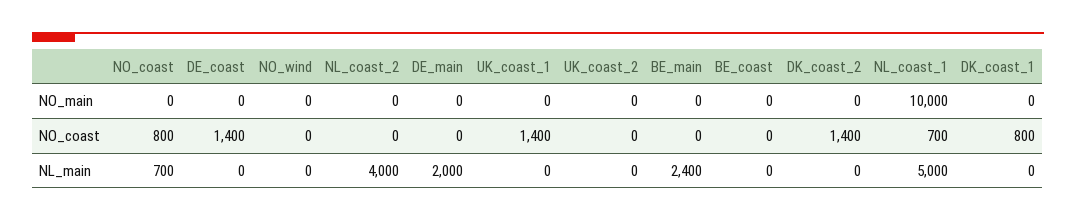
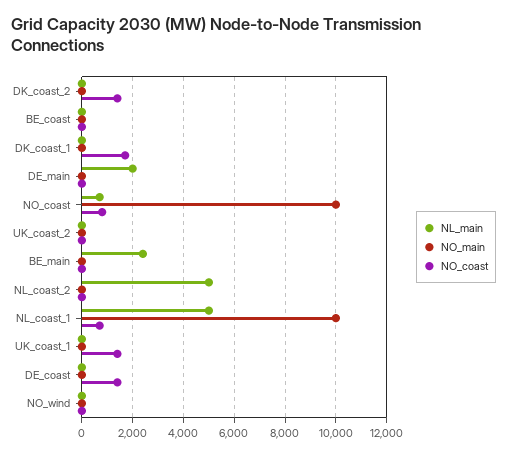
  {
    "NO_main": {
-     "NO_coast": 0,
+     "NO_coast": 10000,
      "DE_coast": 0,
      "NO_wind": 0,
      "NL_coast_2": 0,
      "DE_main": 0,
      "UK_coast_1": 0,
      "UK_coast_2": 0,
      "BE_main": 0,
      "BE_coast": 0,
      "DK_coast_2": 0,
      "NL_coast_1": 10000,
      "DK_coast_1": 0
    },
    "NO_coast": {
      "NO_coast": 800,
      "DE_coast": 1400,
      "NO_wind": 0,
      "NL_coast_2": 0,
      "DE_main": 0,
      "UK_coast_1": 1400,
      "UK_coast_2": 0,
      "BE_main": 0,
      "BE_coast": 0,
      "DK_coast_2": 1400,
      "NL_coast_1": 700,
-     "DK_coast_1": 800
+     "DK_coast_1": 1750
    },
    "NL_main": {
      "NO_coast": 700,
      "DE_coast": 0,
      "NO_wind": 0,
-     "NL_coast_2": 4000,
+     "NL_coast_2": 5000,
      "DE_main": 2000,
      "UK_coast_1": 0,
      "UK_coast_2": 0,
      "BE_main": 2400,
      "BE_coast": 0,
      "DK_coast_2": 0,
      "NL_coast_1": 5000,
      "DK_coast_1": 0
    }
  }

